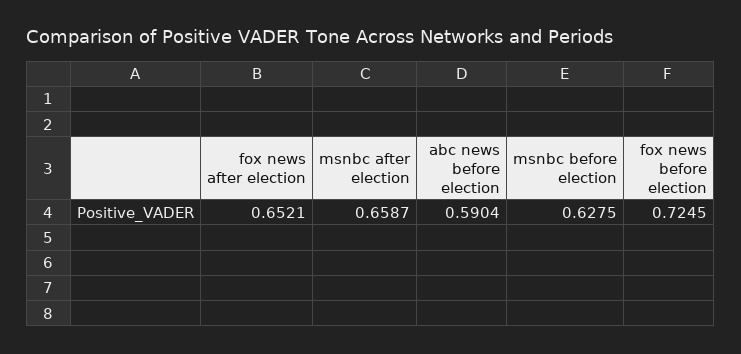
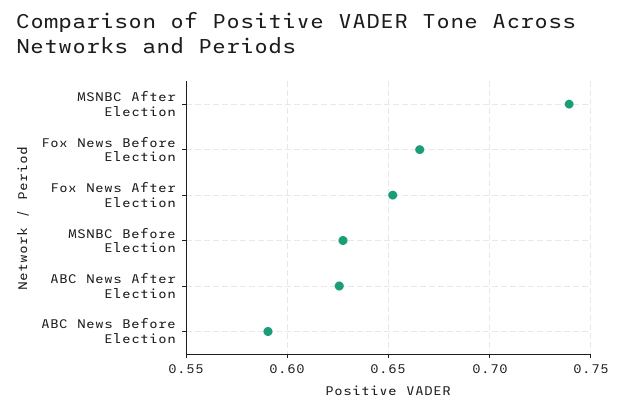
  {
    "fox news after election": 0.6521,
-   "msnbc after election": 0.6587,
+   "msnbc after election": 0.74,
    "abc news before election": 0.5904,
    "msnbc before election": 0.6275,
-   "fox news before election": 0.7245
+   "fox news before election": 0.665,
+   "ABC News After Election": 0.625
  }

